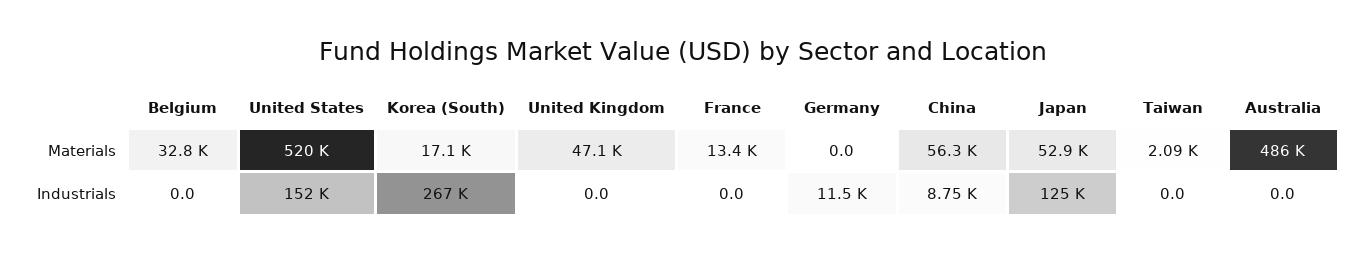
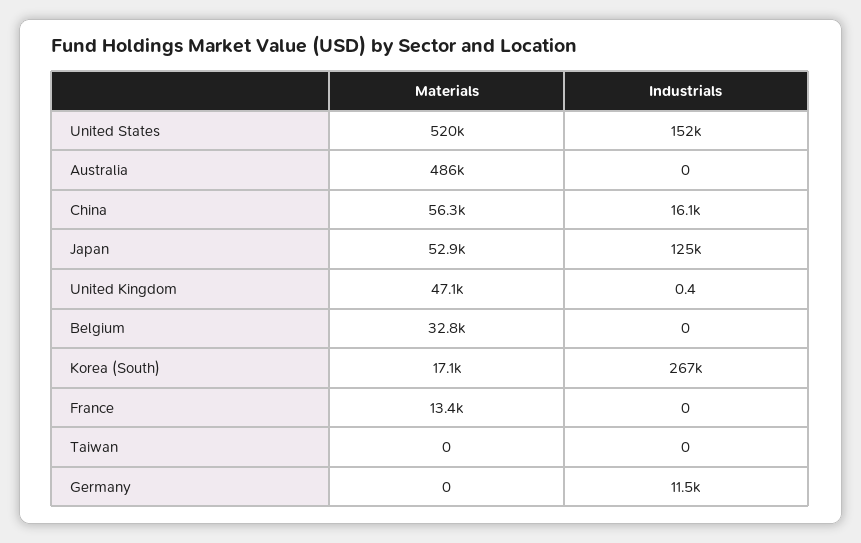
  {
    "Belgium": {
      "Materials": 32800,
      "Industrials": 0
    },
    "United States": {
      "Materials": 520000,
      "Industrials": 152000
    },
    "Korea (South)": {
      "Materials": 17100,
      "Industrials": 267000
    },
    "United Kingdom": {
      "Materials": 47100,
-     "Industrials": 0
+     "Industrials": 0.4
    },
    "France": {
      "Materials": 13400,
      "Industrials": 0
    },
    "Germany": {
      "Materials": 0,
      "Industrials": 11500
    },
    "China": {
      "Materials": 56300,
-     "Industrials": 8750
+     "Industrials": 16100
    },
    "Japan": {
      "Materials": 52900,
      "Industrials": 125000
    },
    "Taiwan": {
-     "Materials": 2090,
+     "Materials": 0,
      "Industrials": 0
    },
    "Australia": {
      "Materials": 486000,
      "Industrials": 0
    }
  }

